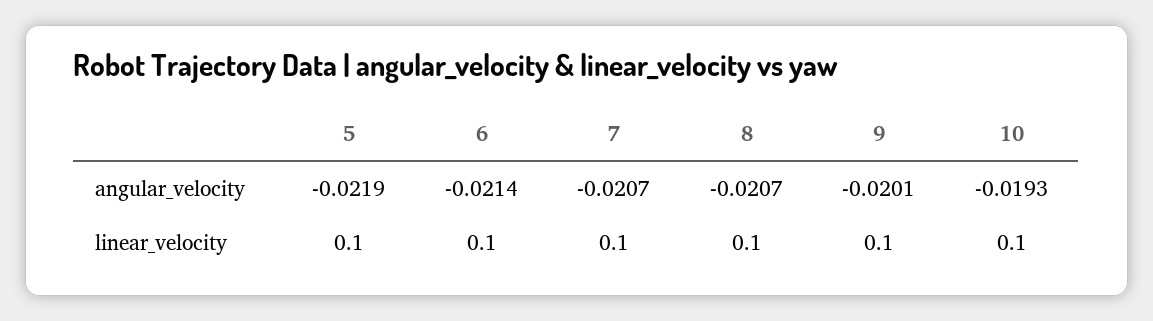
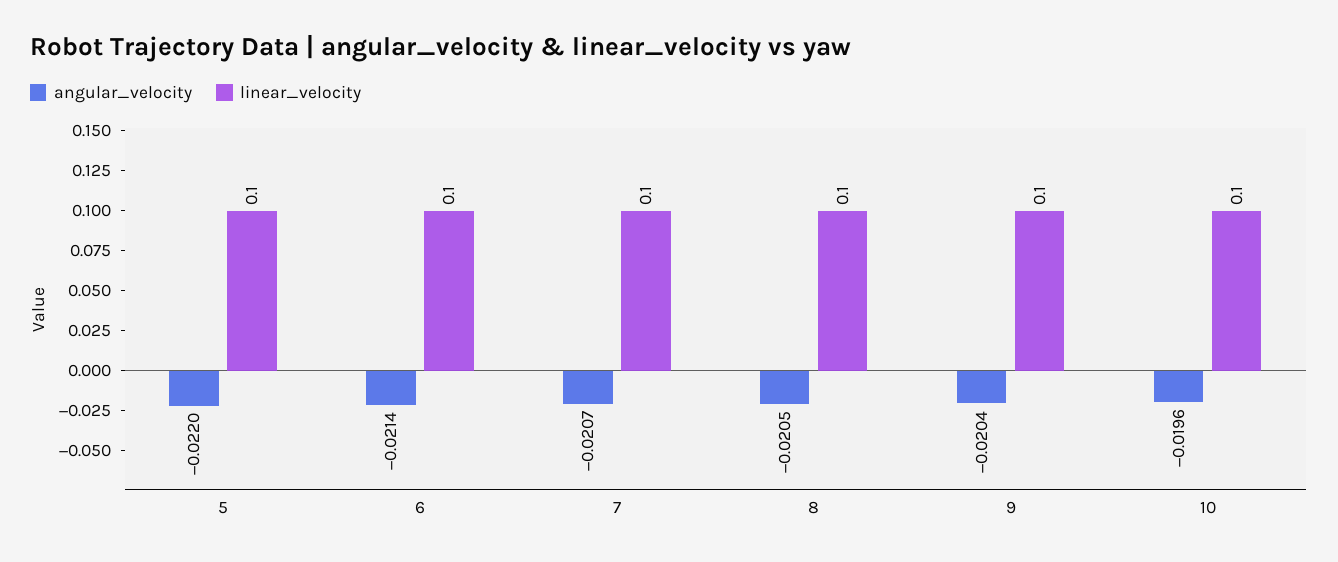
  {
    "angular_velocity": {
-     "5": -0.0219,
+     "5": -0.022,
      "6": -0.0214,
      "7": -0.0207,
-     "8": -0.0207,
+     "8": -0.0205,
-     "9": -0.0201,
+     "9": -0.0204,
-     "10": -0.0193
+     "10": -0.0196
    },
    "linear_velocity": {
      "5": 0.1,
      "6": 0.1,
      "7": 0.1,
      "8": 0.1,
      "9": 0.1,
      "10": 0.1
    }
  }

